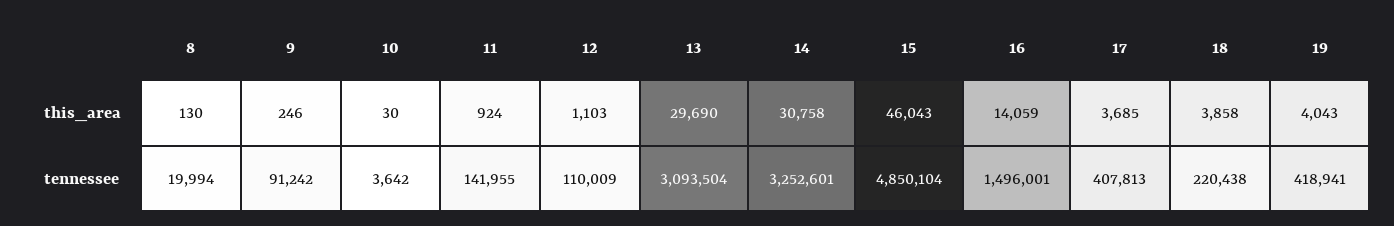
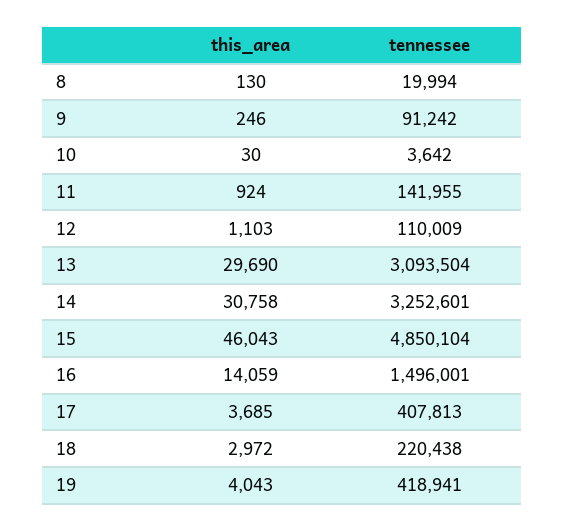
  {
    "8": {
      "this_area": 130,
      "tennessee": 19994
    },
    "9": {
      "this_area": 246,
      "tennessee": 91242
    },
    "10": {
      "this_area": 30,
      "tennessee": 3642
    },
    "11": {
      "this_area": 924,
      "tennessee": 141955
    },
    "12": {
      "this_area": 1103,
      "tennessee": 110009
    },
    "13": {
      "this_area": 29690,
      "tennessee": 3093504
    },
    "14": {
      "this_area": 30758,
      "tennessee": 3252601
    },
    "15": {
      "this_area": 46043,
      "tennessee": 4850104
    },
    "16": {
      "this_area": 14059,
      "tennessee": 1496001
    },
    "17": {
      "this_area": 3685,
      "tennessee": 407813
    },
    "18": {
-     "this_area": 3858,
+     "this_area": 2972,
      "tennessee": 220438
    },
    "19": {
      "this_area": 4043,
      "tennessee": 418941
    }
  }

